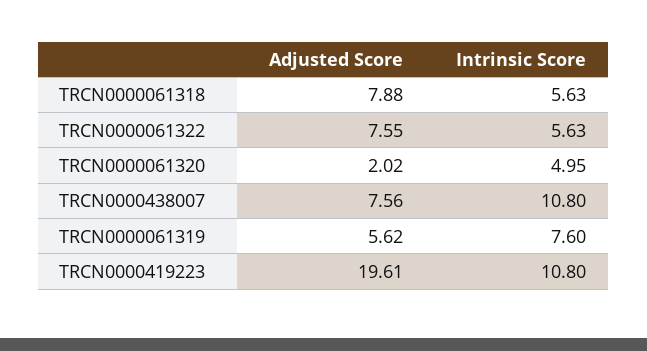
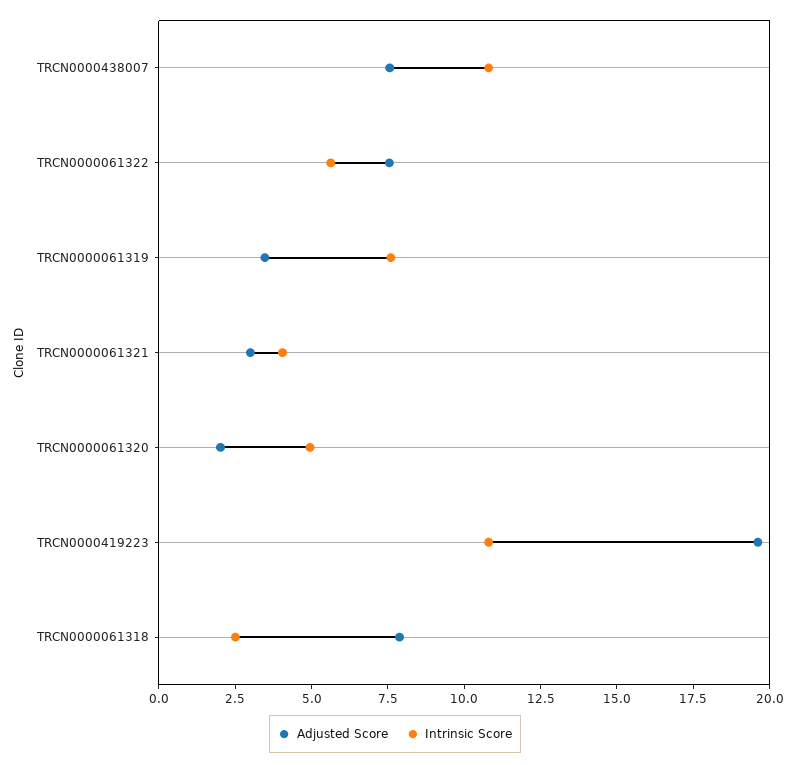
  {
    "Adjusted Score": {
      "TRCN0000061318": 7.88,
      "TRCN0000061322": 7.55,
      "TRCN0000061320": 2.02,
      "TRCN0000438007": 7.56,
-     "TRCN0000061319": 5.62,
+     "TRCN0000061319": 3.5,
-     "TRCN0000419223": 19.61
+     "TRCN0000419223": 19.61,
+     "TRCN0000061321": 3
    },
    "Intrinsic Score": {
-     "TRCN0000061318": 5.63,
+     "TRCN0000061318": 2.5,
      "TRCN0000061322": 5.63,
      "TRCN0000061320": 4.95,
      "TRCN0000438007": 10.8,
      "TRCN0000061319": 7.6,
-     "TRCN0000419223": 10.8
+     "TRCN0000419223": 10.8,
+     "TRCN0000061321": 4
    }
  }

